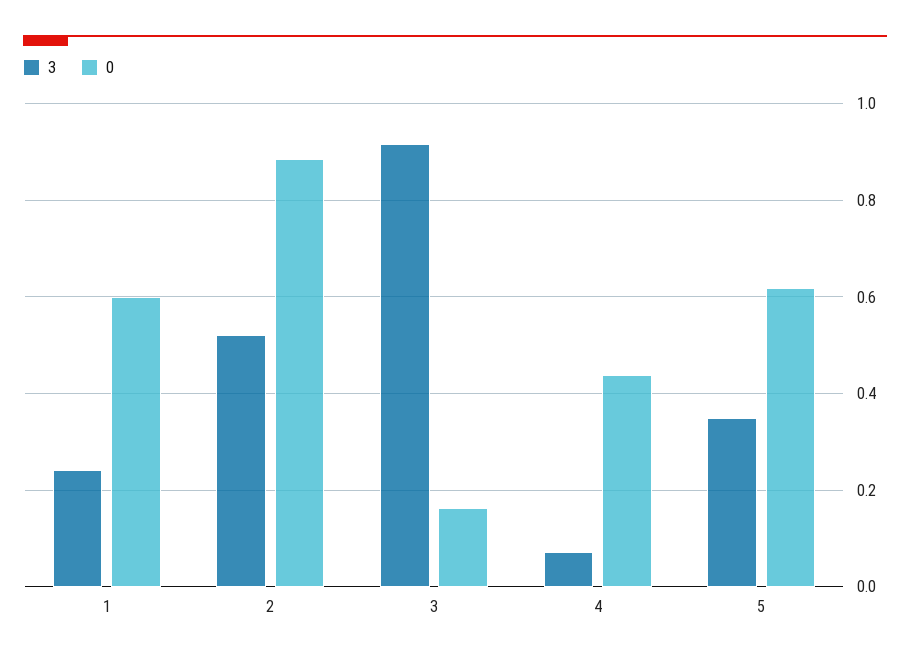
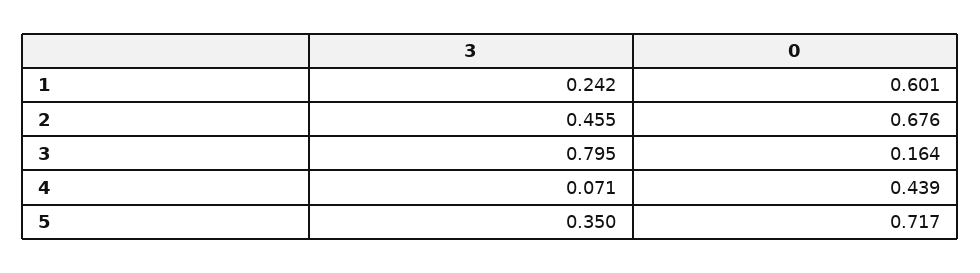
  {
    "3": {
      "1": 0.242,
-     "2": 0.52,
+     "2": 0.455,
-     "3": 0.92,
+     "3": 0.795,
      "4": 0.071,
      "5": 0.35
    },
    "0": {
      "1": 0.601,
-     "2": 0.88,
+     "2": 0.676,
      "3": 0.164,
      "4": 0.439,
-     "5": 0.62
+     "5": 0.717
    }
  }

